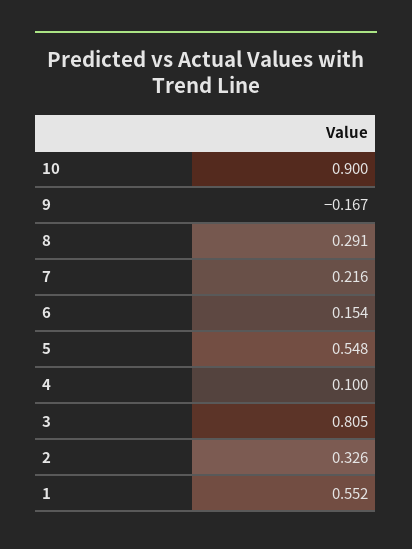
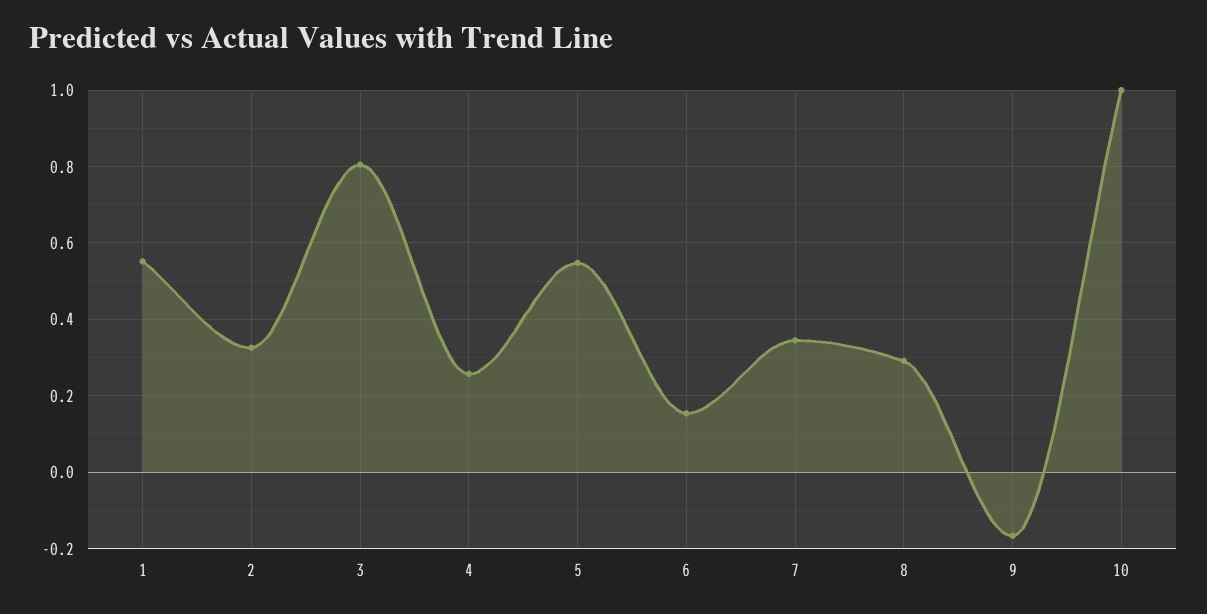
  {
-   "10": 0.9,
+   "10": 1,
    "9": -0.167,
    "8": 0.291,
-   "7": 0.216,
+   "7": 0.34,
    "6": 0.154,
    "5": 0.548,
-   "4": 0.1,
+   "4": 0.26,
    "3": 0.805,
    "2": 0.326,
    "1": 0.552
  }

